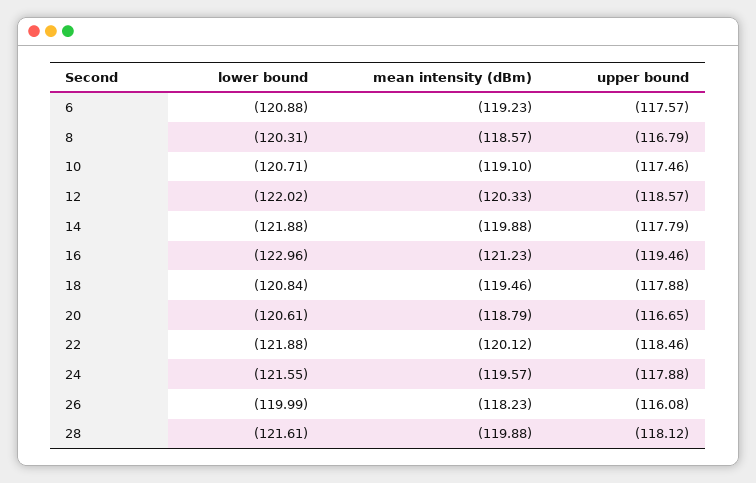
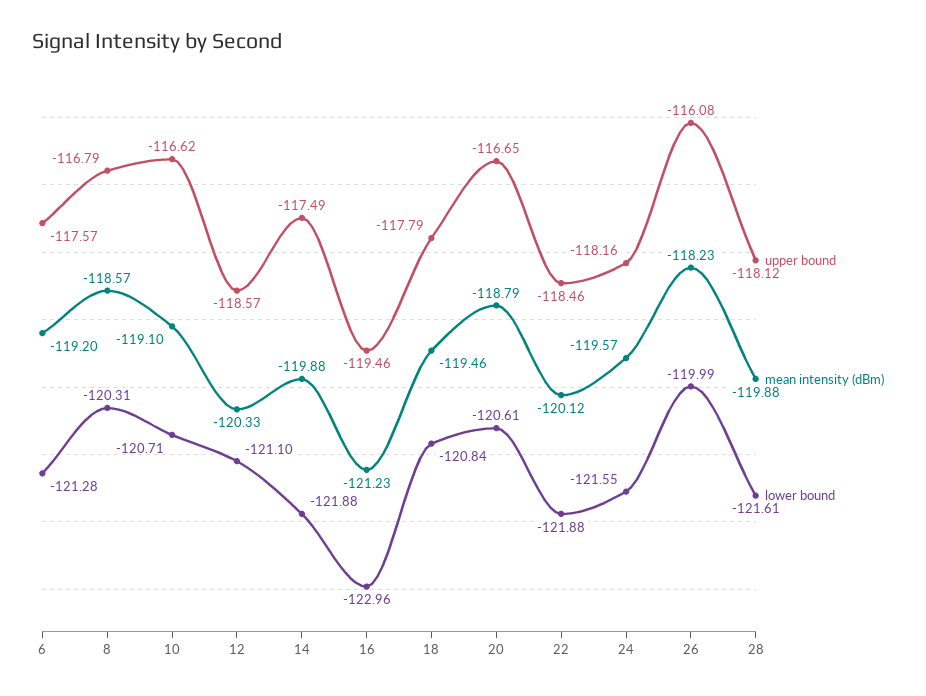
  {
    "lower bound": {
-     "6": -120.88,
+     "6": -121.28,
      "8": -120.31,
      "10": -120.71,
-     "12": -122.02,
+     "12": -121.1,
      "14": -121.88,
      "16": -122.96,
      "18": -120.84,
      "20": -120.61,
      "22": -121.88,
      "24": -121.55,
      "26": -119.99,
      "28": -121.61
    },
    "mean intensity (dBm)": {
-     "6": -119.23,
+     "6": -119.2,
      "8": -118.57,
      "10": -119.1,
      "12": -120.33,
      "14": -119.88,
      "16": -121.23,
      "18": -119.46,
      "20": -118.79,
      "22": -120.12,
      "24": -119.57,
      "26": -118.23,
      "28": -119.88
    },
    "upper bound": {
      "6": -117.57,
      "8": -116.79,
-     "10": -117.46,
+     "10": -116.62,
      "12": -118.57,
-     "14": -117.79,
+     "14": -117.49,
      "16": -119.46,
-     "18": -117.88,
+     "18": -117.79,
      "20": -116.65,
      "22": -118.46,
-     "24": -117.88,
+     "24": -118.16,
      "26": -116.08,
      "28": -118.12
    }
  }

